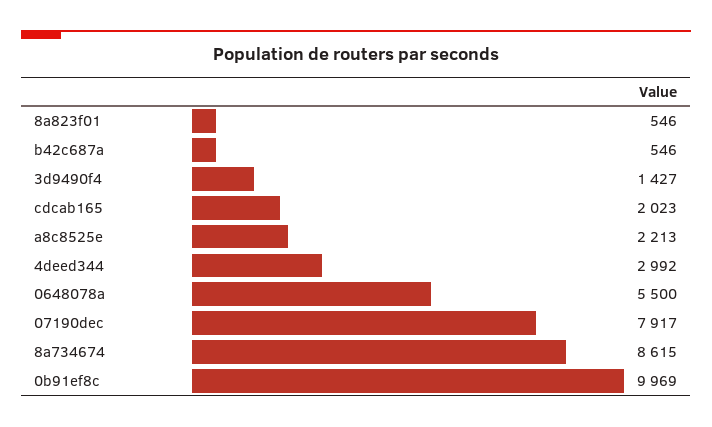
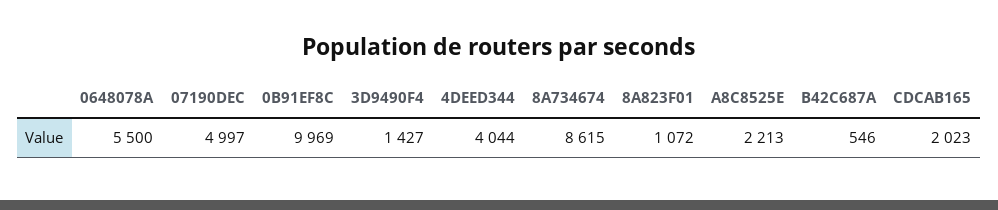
  {
-   "8a823f01": 546,
+   "8a823f01": 1072,
    "b42c687a": 546,
    "3d9490f4": 1427,
    "cdcab165": 2023,
    "a8c8525e": 2213,
-   "4deed344": 2992,
+   "4deed344": 4044,
    "0648078a": 5500,
-   "07190dec": 7917,
+   "07190dec": 4997,
    "8a734674": 8615,
    "0b91ef8c": 9969
  }

